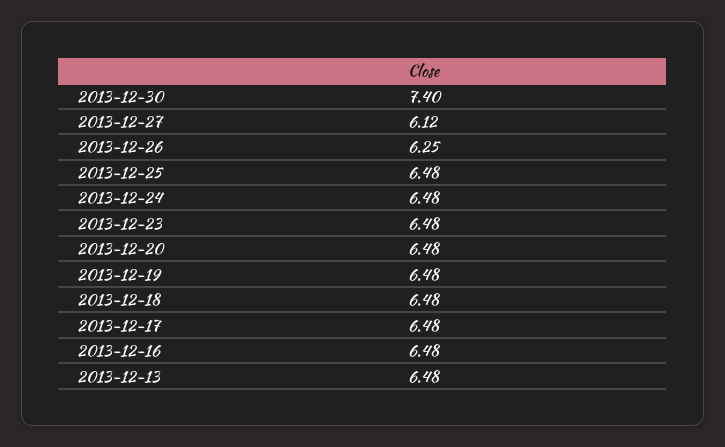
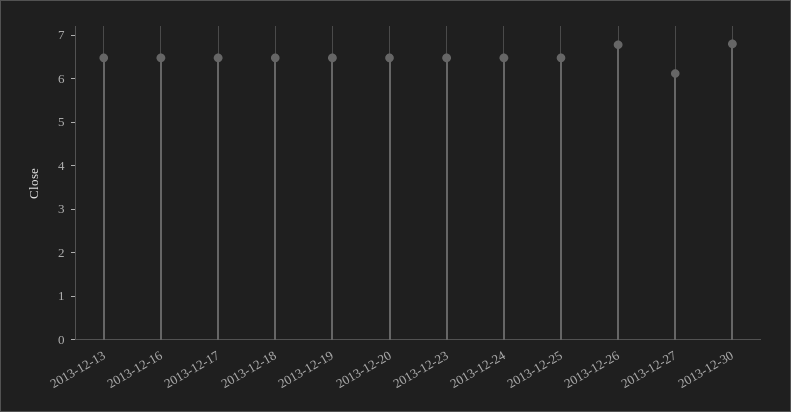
  {
-   "2013-12-30": 7.4,
+   "2013-12-30": 6.8,
    "2013-12-27": 6.12,
-   "2013-12-26": 6.25,
+   "2013-12-26": 6.8,
    "2013-12-25": 6.48,
    "2013-12-24": 6.48,
    "2013-12-23": 6.48,
    "2013-12-20": 6.48,
    "2013-12-19": 6.48,
    "2013-12-18": 6.48,
    "2013-12-17": 6.48,
    "2013-12-16": 6.48,
    "2013-12-13": 6.48
  }

